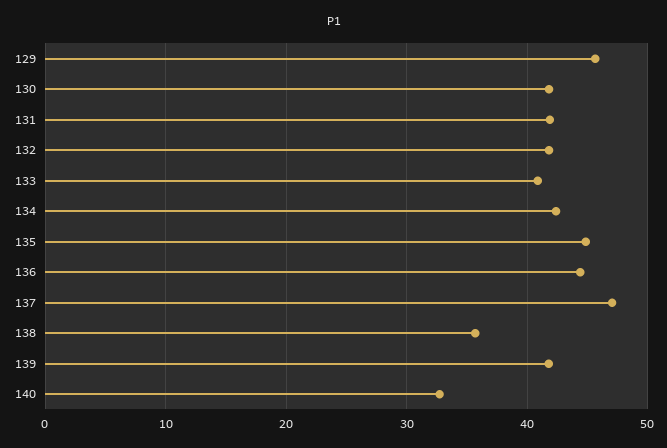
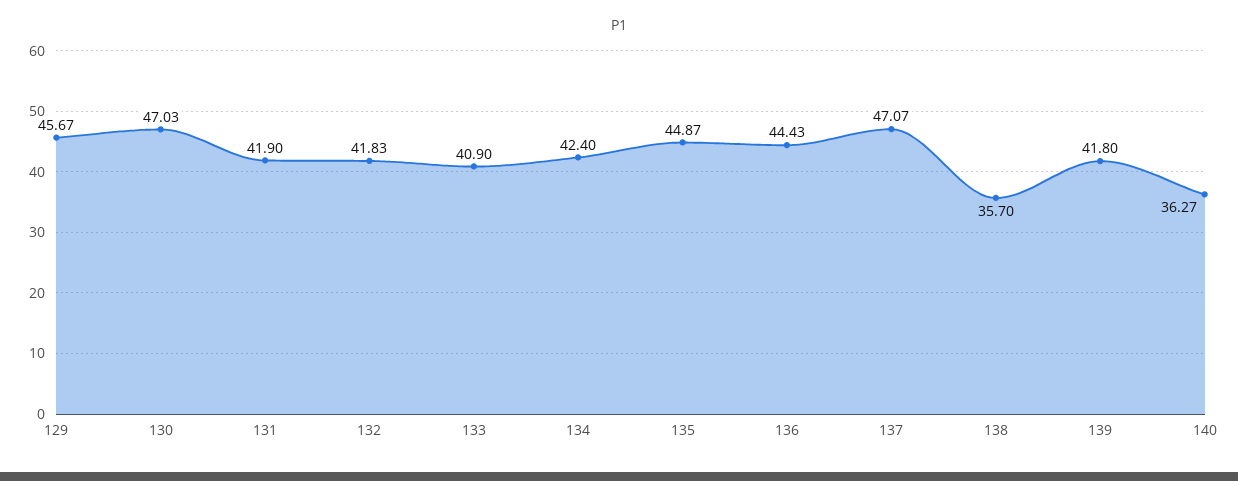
  {
    "129": 45.67,
-   "130": 42,
+   "130": 47.03,
    "131": 41.9,
    "132": 41.83,
    "133": 40.9,
    "134": 42.4,
    "135": 44.87,
    "136": 44.43,
    "137": 47.07,
    "138": 35.7,
    "139": 41.8,
-   "140": 33
+   "140": 36.27
  }

